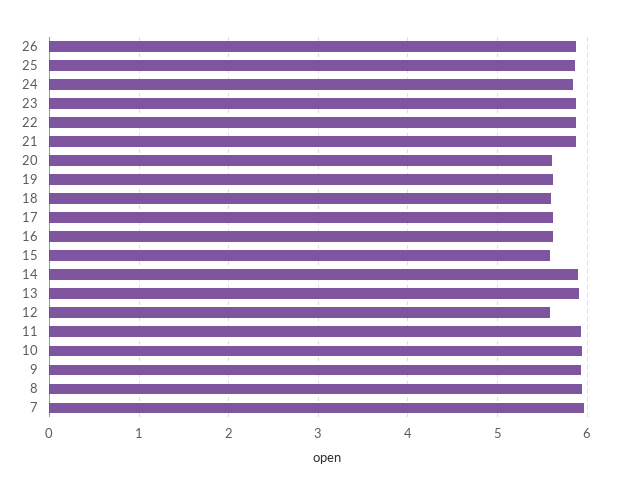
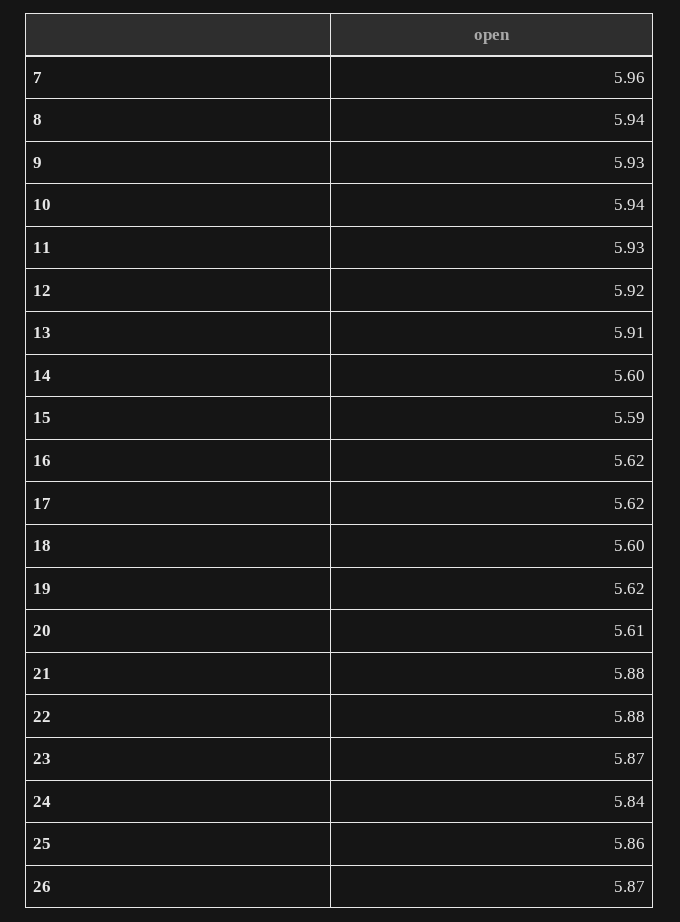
  {
    "26": 5.87,
    "25": 5.86,
    "24": 5.84,
    "23": 5.87,
    "22": 5.88,
    "21": 5.88,
    "20": 5.61,
    "19": 5.62,
    "18": 5.6,
    "17": 5.62,
    "16": 5.62,
    "15": 5.59,
-   "14": 5.9,
+   "14": 5.6,
    "13": 5.91,
-   "12": 5.6,
+   "12": 5.92,
    "11": 5.93,
    "10": 5.94,
    "9": 5.93,
    "8": 5.94,
    "7": 5.96
  }

